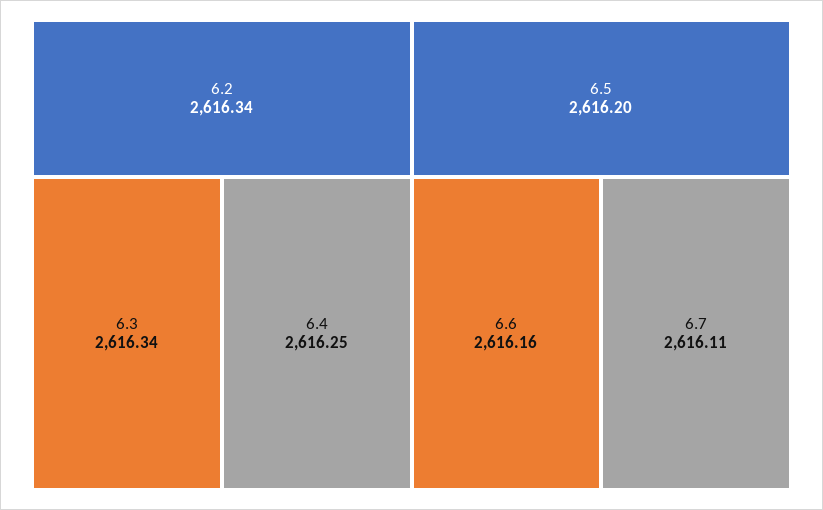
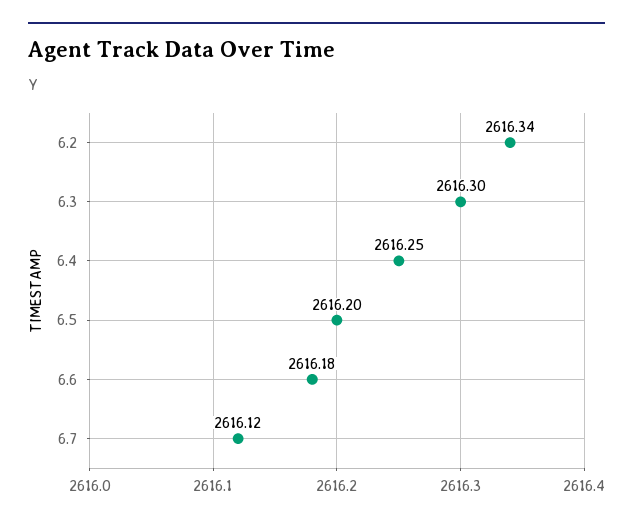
  {
    "6.2": 2616.34,
-   "6.3": 2616.34,
+   "6.3": 2616.3,
    "6.4": 2616.25,
    "6.5": 2616.2,
-   "6.6": 2616.16,
+   "6.6": 2616.18,
-   "6.7": 2616.11
+   "6.7": 2616.12
  }

